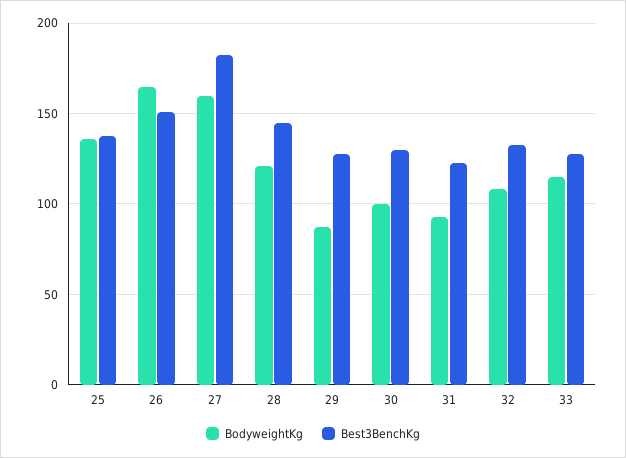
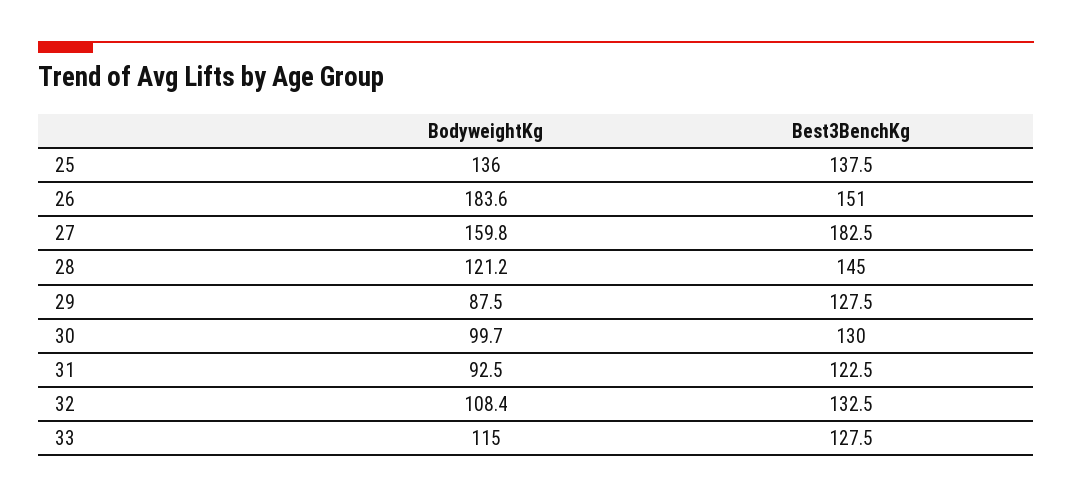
  {
    "BodyweightKg": {
      "25": 136,
-     "26": 165,
+     "26": 183.6,
      "27": 159.8,
      "28": 121.2,
      "29": 87.5,
      "30": 99.7,
      "31": 92.5,
      "32": 108.4,
      "33": 115
    },
    "Best3BenchKg": {
      "25": 137.5,
      "26": 151,
      "27": 182.5,
      "28": 145,
      "29": 127.5,
      "30": 130,
      "31": 122.5,
      "32": 132.5,
      "33": 127.5
    }
  }

